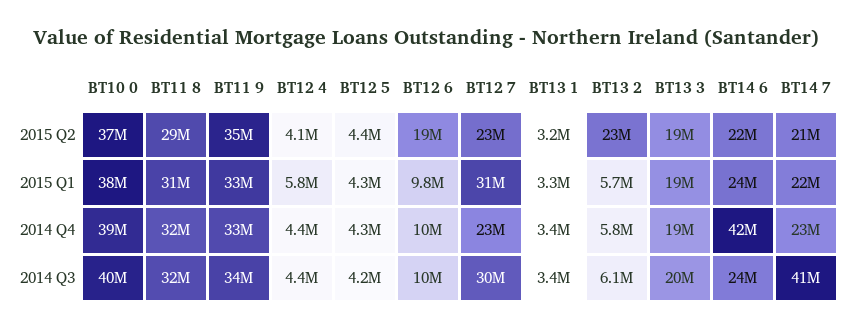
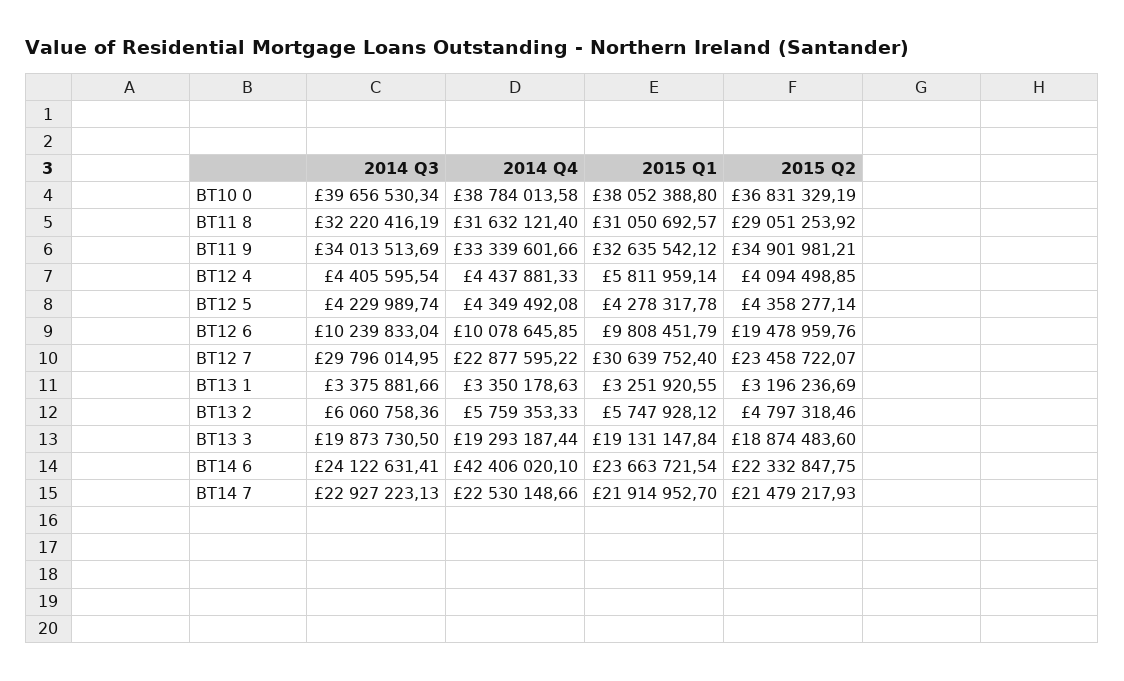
  {
    "BT10 0": {
      "2015 Q2": 36831329.19,
      "2015 Q1": 38052388.8,
      "2014 Q4": 38784013.58,
      "2014 Q3": 39656530.34
    },
    "BT11 8": {
      "2015 Q2": 29051253.92,
      "2015 Q1": 31050692.57,
      "2014 Q4": 31632121.4,
      "2014 Q3": 32220416.19
    },
    "BT11 9": {
      "2015 Q2": 34901981.21,
      "2015 Q1": 32635542.12,
      "2014 Q4": 33339601.66,
      "2014 Q3": 34013513.69
    },
    "BT12 4": {
      "2015 Q2": 4094498.85,
      "2015 Q1": 5811959.14,
      "2014 Q4": 4437881.33,
      "2014 Q3": 4405595.54
    },
    "BT12 5": {
      "2015 Q2": 4358277.14,
      "2015 Q1": 4278317.78,
      "2014 Q4": 4349492.08,
      "2014 Q3": 4229989.74
    },
    "BT12 6": {
      "2015 Q2": 19478959.76,
      "2015 Q1": 9808451.79,
      "2014 Q4": 10078645.85,
      "2014 Q3": 10239833.04
    },
    "BT12 7": {
      "2015 Q2": 23458722.07,
      "2015 Q1": 30639752.4,
      "2014 Q4": 22877595.22,
      "2014 Q3": 29796014.95
    },
    "BT13 1": {
      "2015 Q2": 3196236.69,
      "2015 Q1": 3251920.55,
      "2014 Q4": 3350178.63,
      "2014 Q3": 3375881.66
    },
    "BT13 2": {
-     "2015 Q2": 23000000,
+     "2015 Q2": 4797318.46,
      "2015 Q1": 5747928.12,
      "2014 Q4": 5759353.33,
      "2014 Q3": 6060758.36
    },
    "BT13 3": {
      "2015 Q2": 18874483.6,
      "2015 Q1": 19131147.84,
      "2014 Q4": 19293187.44,
      "2014 Q3": 19873730.5
    },
    "BT14 6": {
      "2015 Q2": 22332847.75,
      "2015 Q1": 23663721.54,
      "2014 Q4": 42406020.1,
      "2014 Q3": 24122631.41
    },
    "BT14 7": {
      "2015 Q2": 21479217.93,
      "2015 Q1": 21914952.7,
      "2014 Q4": 22530148.66,
-     "2014 Q3": 41000000
+     "2014 Q3": 22927223.13
    }
  }

